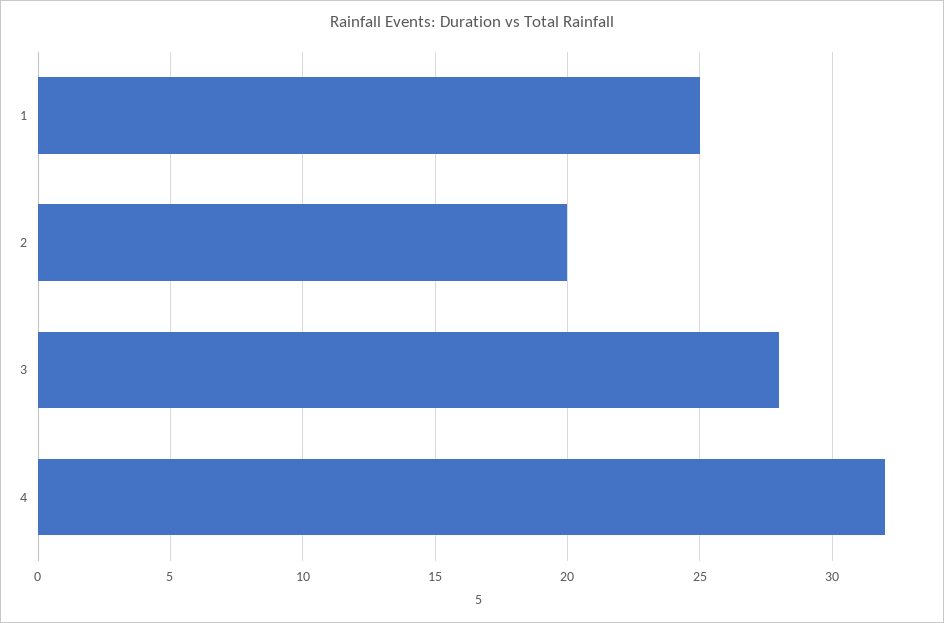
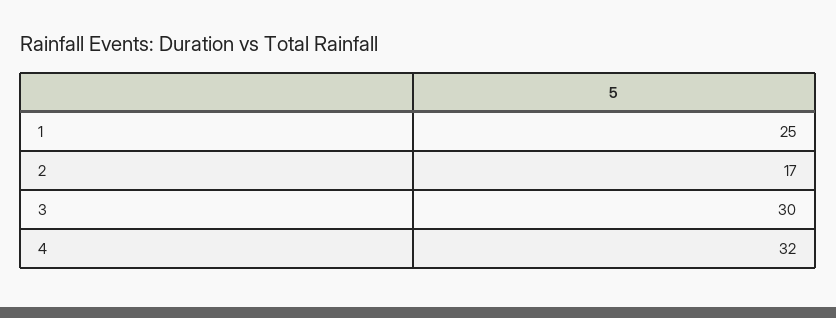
  {
    "1": 25,
-   "2": 20,
+   "2": 17,
-   "3": 28,
+   "3": 30,
    "4": 32
  }

